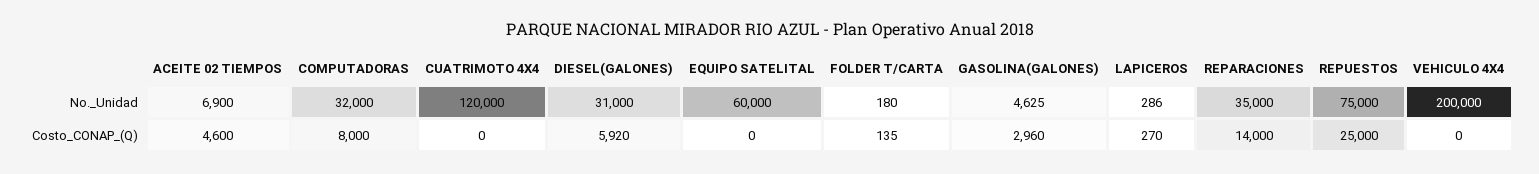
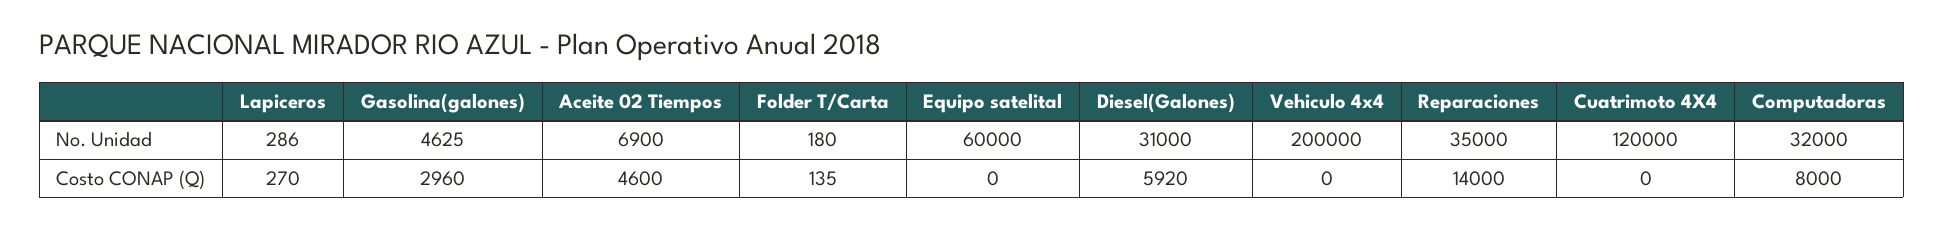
  {
    "ACEITE 02 TIEMPOS": {
      "No._Unidad": 6900,
      "Costo_CONAP_(Q)": 4600
    },
    "COMPUTADORAS": {
      "No._Unidad": 32000,
      "Costo_CONAP_(Q)": 8000
    },
    "CUATRIMOTO 4X4": {
      "No._Unidad": 120000,
      "Costo_CONAP_(Q)": 0
    },
    "DIESEL(GALONES)": {
      "No._Unidad": 31000,
      "Costo_CONAP_(Q)": 5920
    },
    "EQUIPO SATELITAL": {
      "No._Unidad": 60000,
      "Costo_CONAP_(Q)": 0
    },
    "FOLDER T/CARTA": {
      "No._Unidad": 180,
      "Costo_CONAP_(Q)": 135
    },
    "GASOLINA(GALONES)": {
      "No._Unidad": 4625,
      "Costo_CONAP_(Q)": 2960
    },
    "LAPICEROS": {
      "No._Unidad": 286,
      "Costo_CONAP_(Q)": 270
    },
    "REPARACIONES": {
      "No._Unidad": 35000,
      "Costo_CONAP_(Q)": 14000
    },
-   "REPUESTOS": {
-     "No._Unidad": 75000,
-     "Costo_CONAP_(Q)": 25000
-   },
    "VEHICULO 4X4": {
      "No._Unidad": 200000,
      "Costo_CONAP_(Q)": 0
    }
  }

